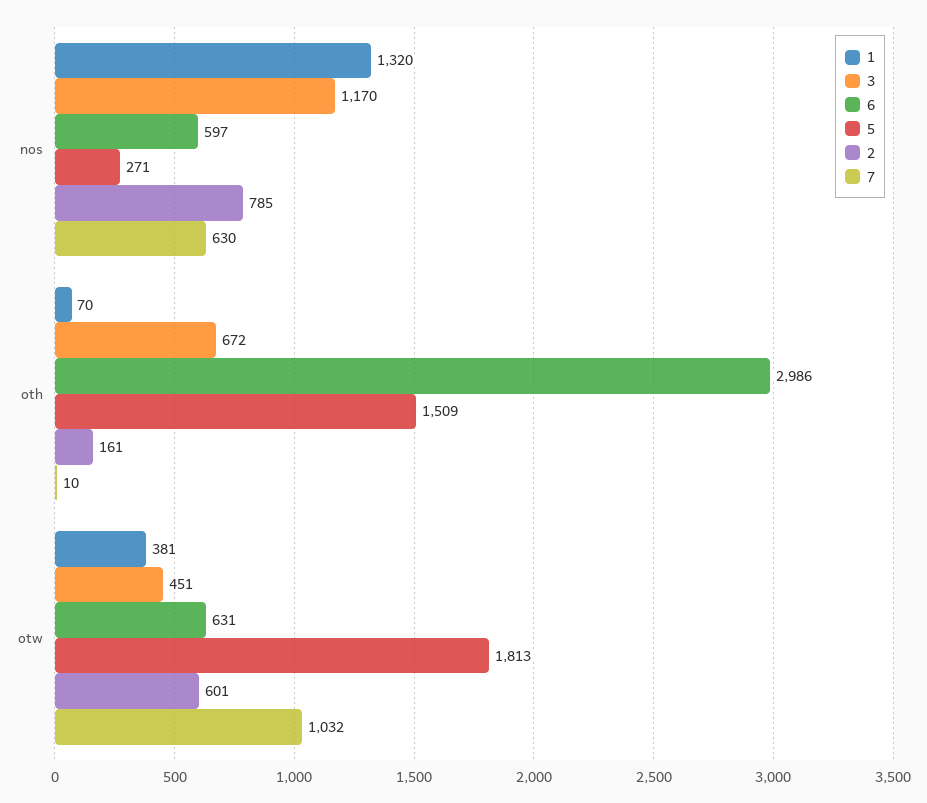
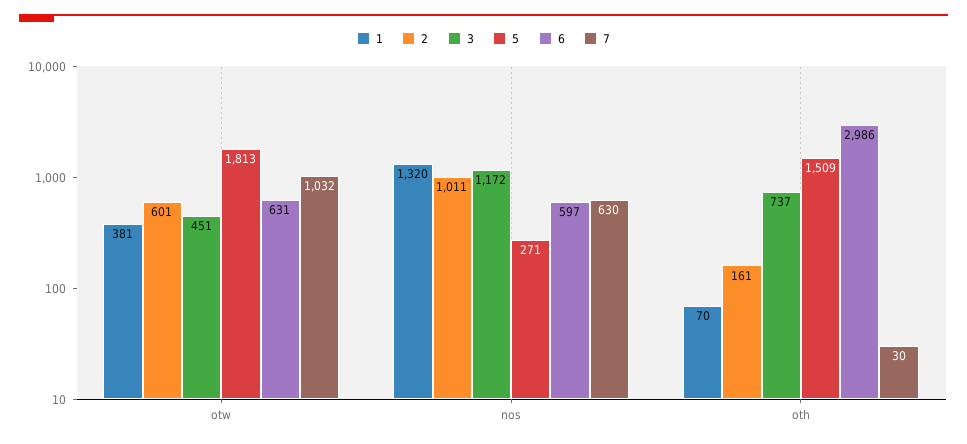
  {
    "1": {
      "nos": 1320,
      "oth": 70,
      "otw": 381
    },
    "3": {
-     "nos": 1170,
+     "nos": 1172,
-     "oth": 672,
+     "oth": 737,
      "otw": 451
    },
    "6": {
      "nos": 597,
      "oth": 2986,
      "otw": 631
    },
    "5": {
      "nos": 271,
      "oth": 1509,
      "otw": 1813
    },
    "2": {
-     "nos": 785,
+     "nos": 1011,
      "oth": 161,
      "otw": 601
    },
    "7": {
      "nos": 630,
-     "oth": 10,
+     "oth": 30,
      "otw": 1032
    }
  }

